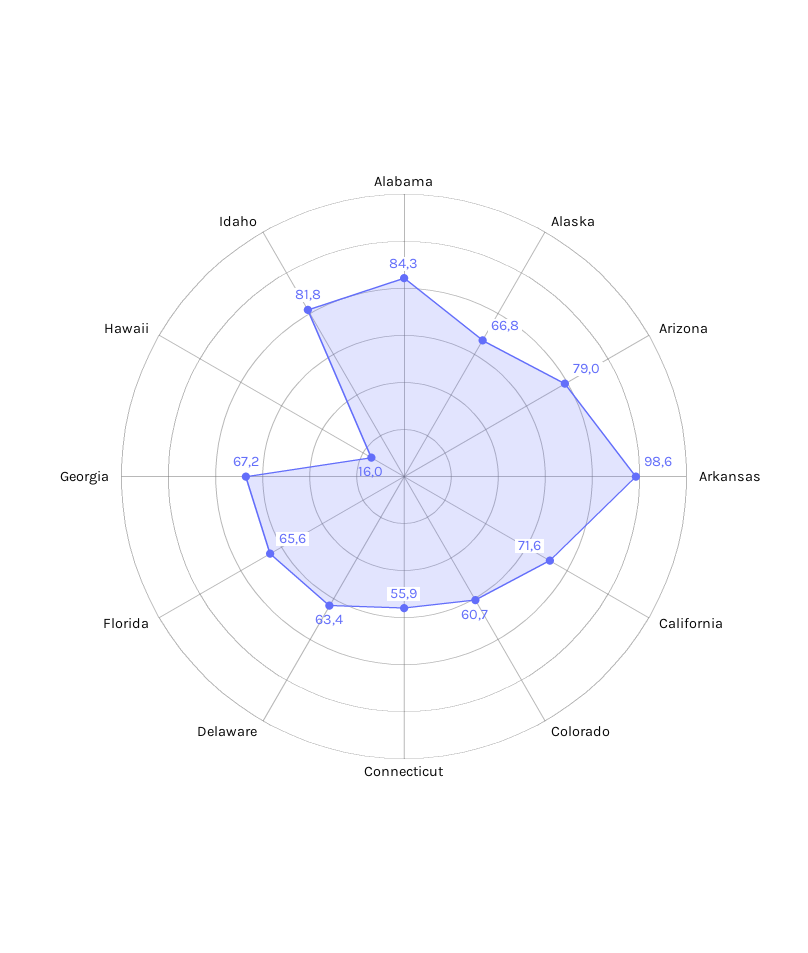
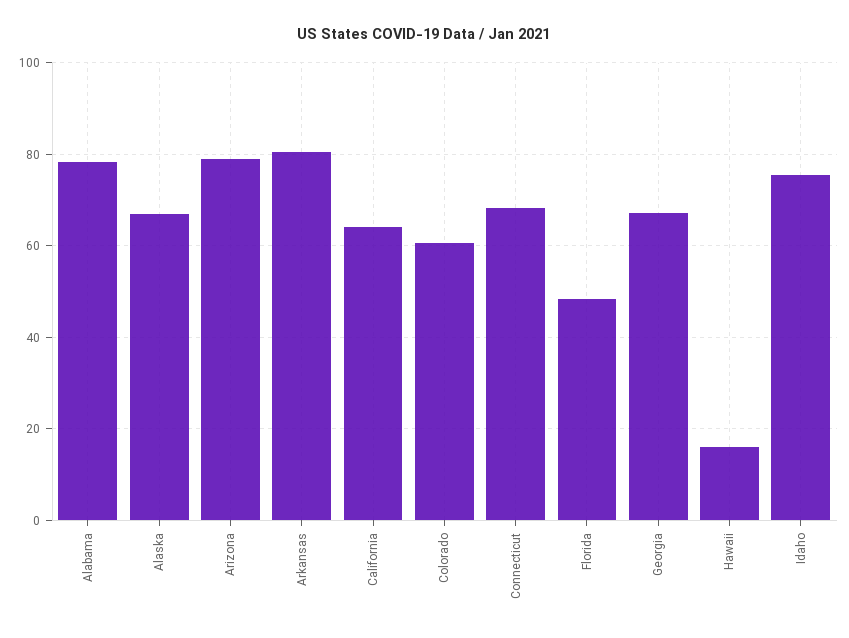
  {
-   "Alabama": 84.3,
+   "Alabama": 78,
    "Alaska": 66.8,
    "Arizona": 79,
-   "Arkansas": 98.6,
+   "Arkansas": 80,
-   "California": 71.6,
+   "California": 64,
    "Colorado": 60.7,
-   "Connecticut": 55.9,
+   "Connecticut": 68,
-   "Delaware": 63.4,
-   "Florida": 65.6,
+   "Florida": 48,
    "Georgia": 67.2,
    "Hawaii": 16,
-   "Idaho": 81.8
+   "Idaho": 76
  }

